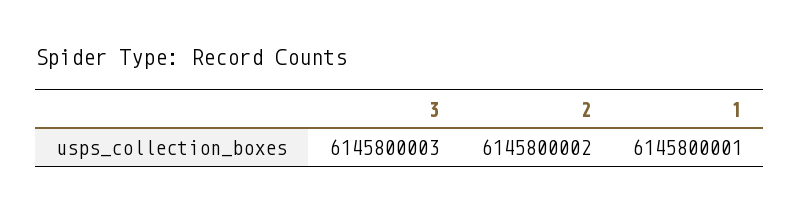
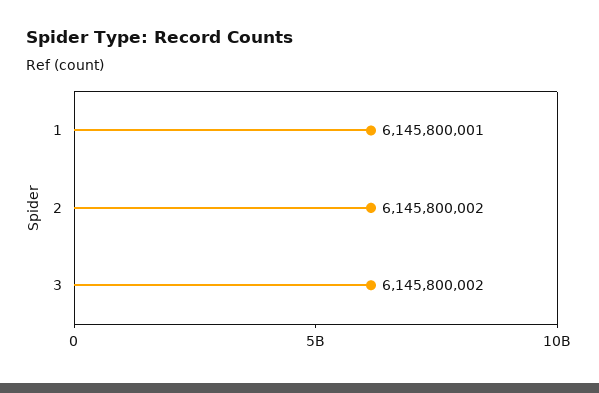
  {
-   "3": 6145800003,
+   "3": 6145800002,
    "2": 6145800002,
    "1": 6145800001
  }

